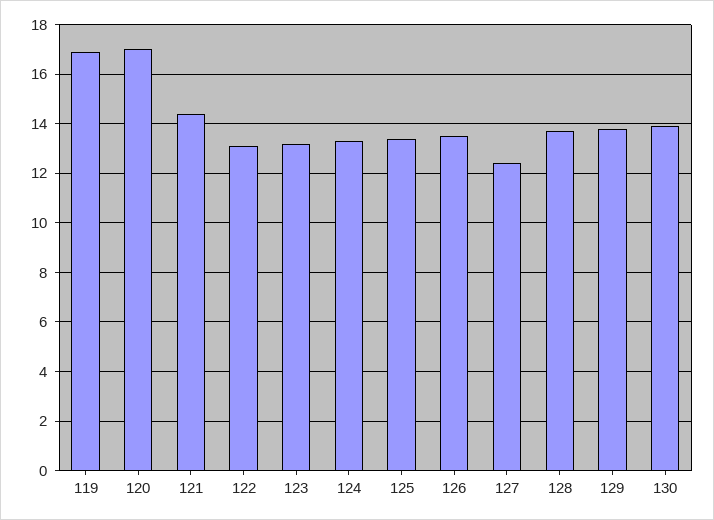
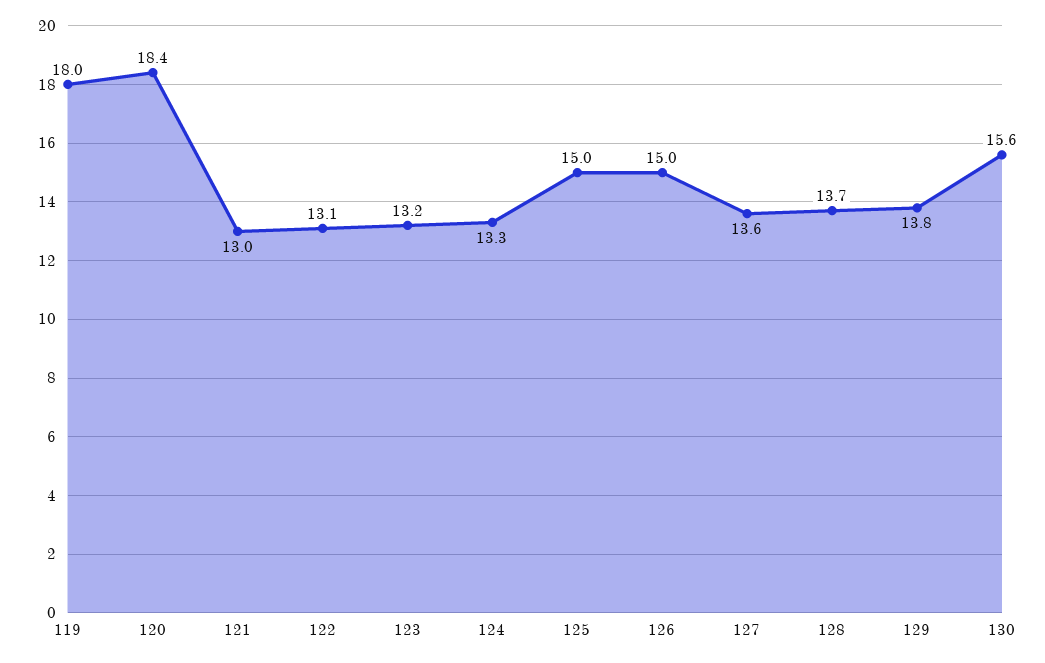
  {
-   "119": 17,
+   "119": 18,
-   "120": 17,
+   "120": 18.4,
-   "121": 14.5,
+   "121": 13,
    "122": 13.1,
    "123": 13.2,
    "124": 13.3,
-   "125": 13.5,
+   "125": 15,
-   "126": 13.5,
+   "126": 15,
-   "127": 12.5,
+   "127": 13.6,
    "128": 13.7,
    "129": 13.8,
-   "130": 14
+   "130": 15.6
  }

